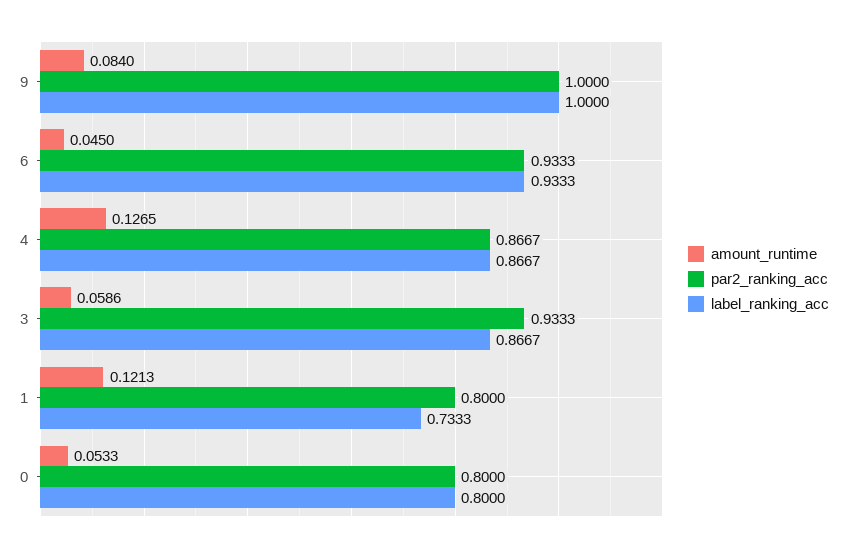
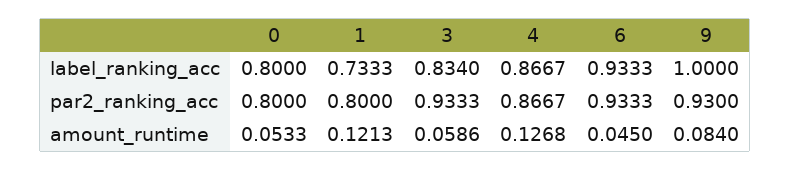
  {
    "amount_runtime": {
      "9": 0.084,
      "6": 0.045,
-     "4": 0.1265,
+     "4": 0.1268,
      "3": 0.0586,
      "1": 0.1213,
      "0": 0.0533
    },
    "par2_ranking_acc": {
-     "9": 1,
+     "9": 0.93,
      "6": 0.9333,
      "4": 0.8667,
      "3": 0.9333,
      "1": 0.8,
      "0": 0.8
    },
    "label_ranking_acc": {
      "9": 1,
      "6": 0.9333,
      "4": 0.8667,
-     "3": 0.8667,
+     "3": 0.834,
      "1": 0.7333,
      "0": 0.8
    }
  }

